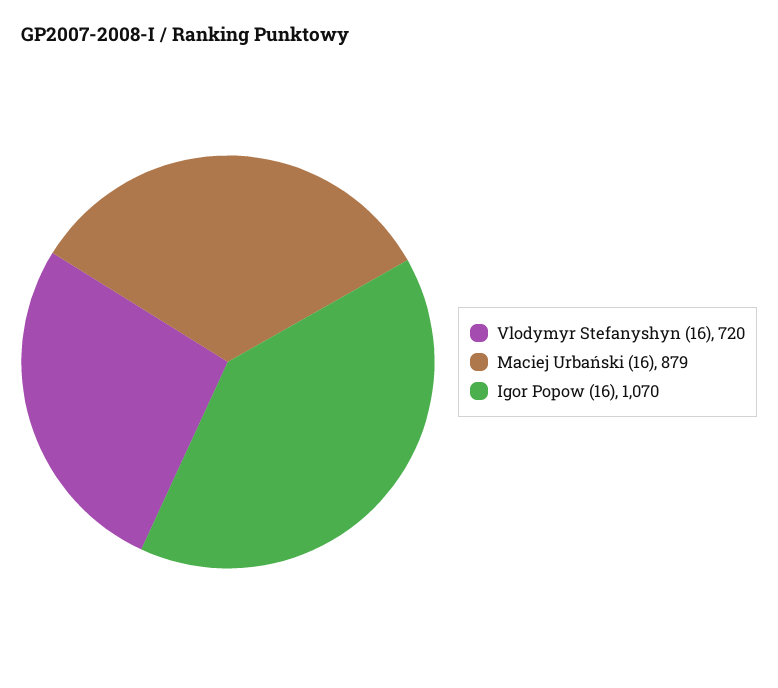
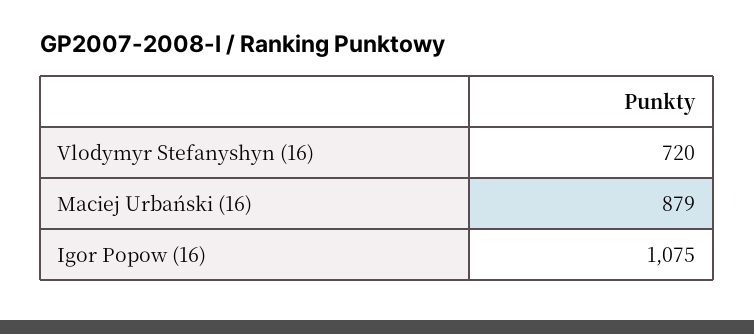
  {
    "Vlodymyr Stefanyshyn (16)": 720,
    "Maciej Urbański (16)": 879,
-   "Igor Popow (16)": 1070
+   "Igor Popow (16)": 1075
  }

